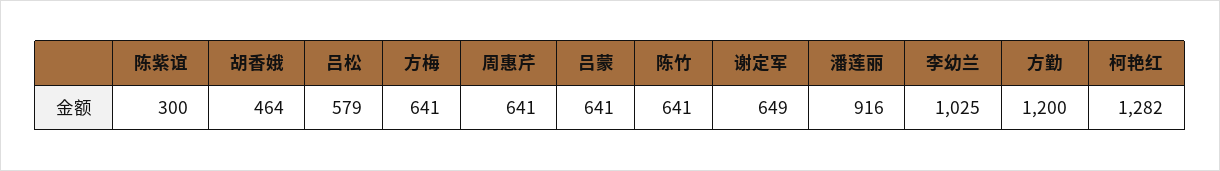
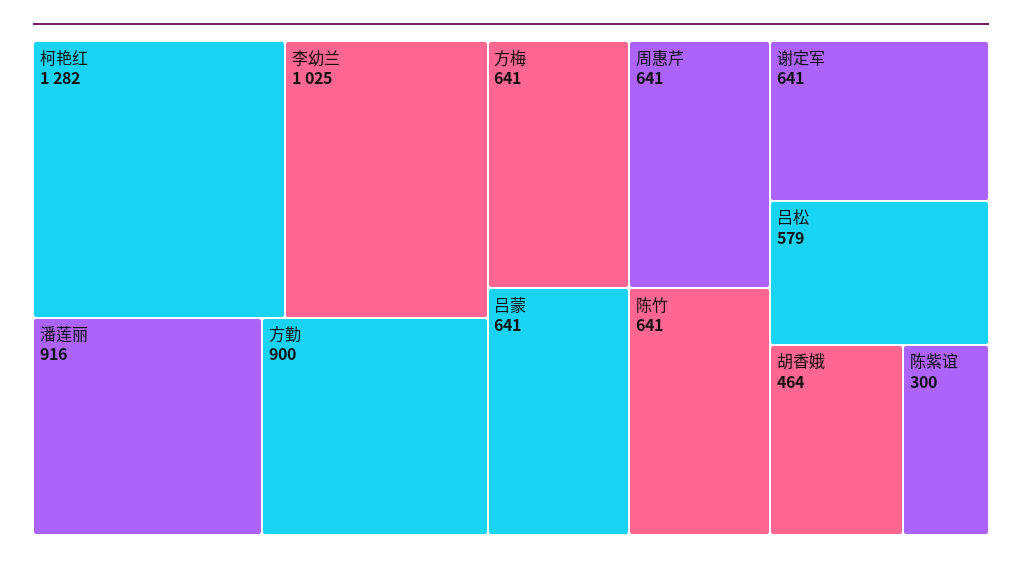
  {
    "陈紫谊": 300,
    "胡香娥": 464,
    "吕松": 579,
    "方梅": 641,
    "周惠芹": 641,
    "吕蒙": 641,
    "陈竹": 641,
-   "谢定军": 649,
+   "谢定军": 641,
    "潘莲丽": 916,
    "李幼兰": 1025,
-   "方勤": 1200,
+   "方勤": 900,
    "柯艳红": 1282
  }

